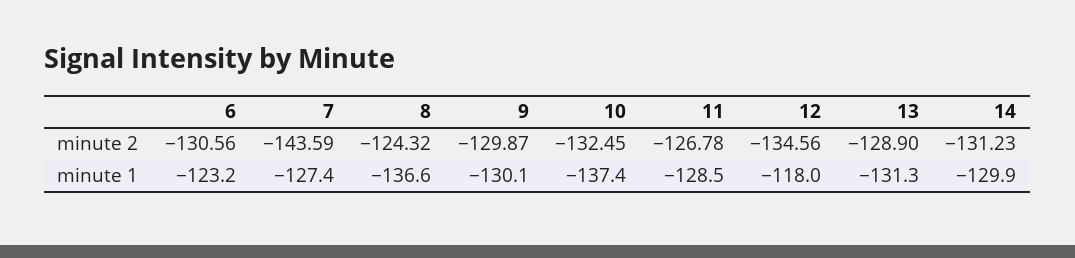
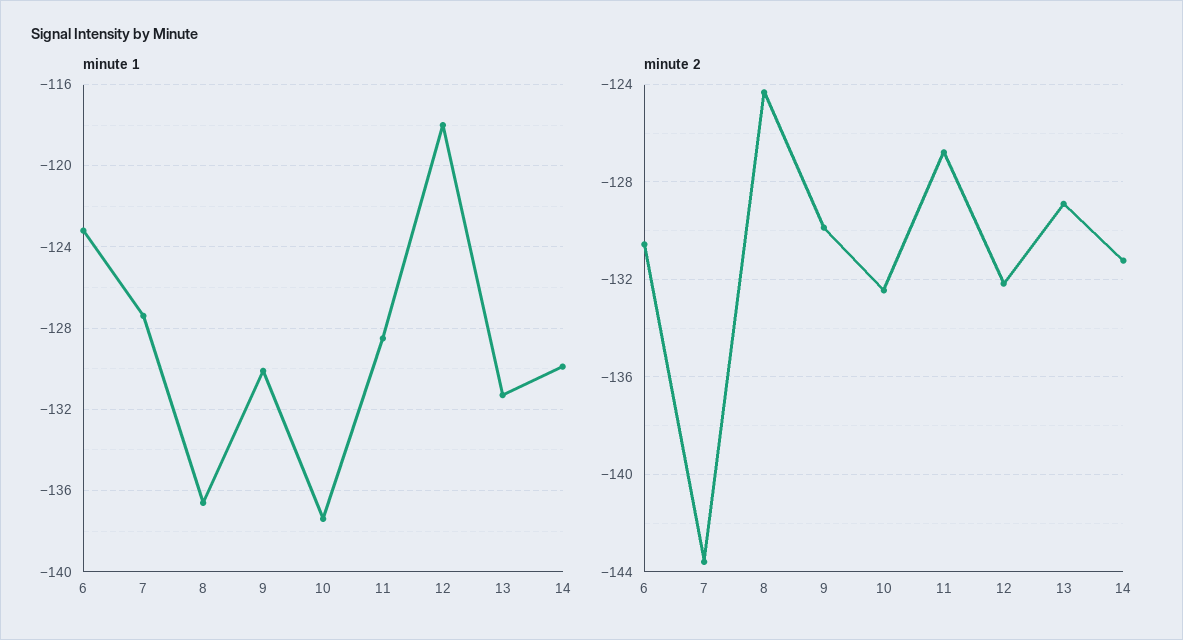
  {
    "minute 2": {
      "6": -130.56,
      "7": -143.59,
      "8": -124.32,
      "9": -129.87,
      "10": -132.45,
      "11": -126.78,
-     "12": -134.56,
+     "12": -132,
      "13": -128.9,
      "14": -131.23
    },
    "minute 1": {
      "6": -123.2,
      "7": -127.4,
      "8": -136.6,
      "9": -130.1,
      "10": -137.4,
      "11": -128.5,
      "12": -118,
      "13": -131.3,
      "14": -129.9
    }
  }

